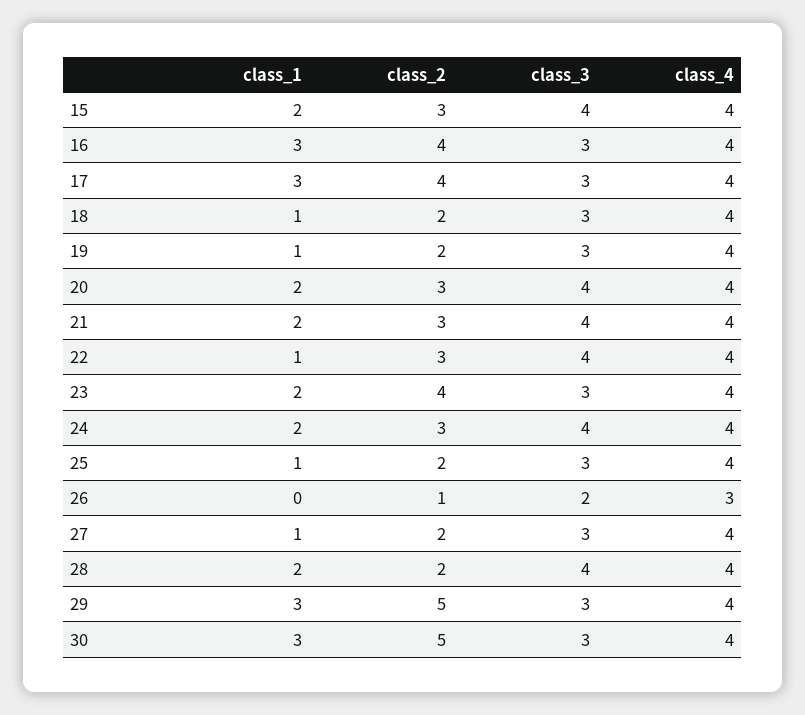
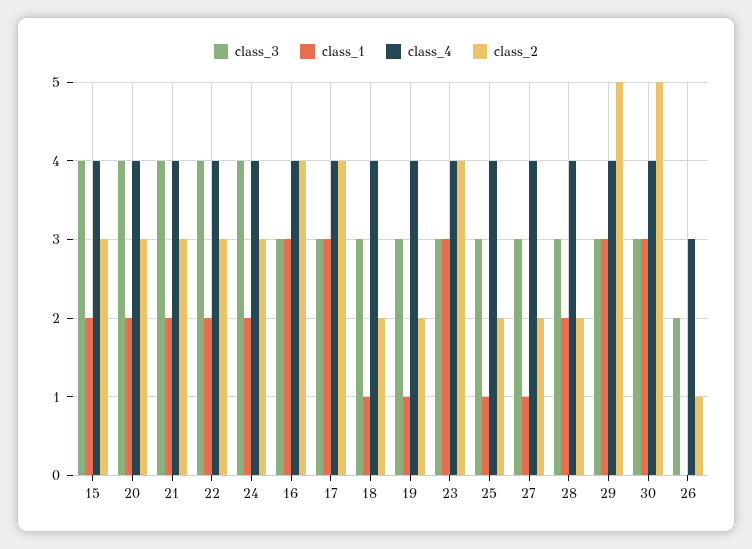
  {
    "class_1": {
      "15": 2,
      "16": 3,
      "17": 3,
      "18": 1,
      "19": 1,
      "20": 2,
      "21": 2,
-     "22": 1,
+     "22": 2,
-     "23": 2,
+     "23": 3,
      "24": 2,
      "25": 1,
      "26": 0,
      "27": 1,
      "28": 2,
      "29": 3,
      "30": 3
    },
    "class_2": {
      "15": 3,
      "16": 4,
      "17": 4,
      "18": 2,
      "19": 2,
      "20": 3,
      "21": 3,
      "22": 3,
      "23": 4,
      "24": 3,
      "25": 2,
      "26": 1,
      "27": 2,
      "28": 2,
      "29": 5,
      "30": 5
    },
    "class_3": {
      "15": 4,
      "16": 3,
      "17": 3,
      "18": 3,
      "19": 3,
      "20": 4,
      "21": 4,
      "22": 4,
      "23": 3,
      "24": 4,
      "25": 3,
      "26": 2,
      "27": 3,
-     "28": 4,
+     "28": 3,
      "29": 3,
      "30": 3
    },
    "class_4": {
      "15": 4,
      "16": 4,
      "17": 4,
      "18": 4,
      "19": 4,
      "20": 4,
      "21": 4,
      "22": 4,
      "23": 4,
      "24": 4,
      "25": 4,
      "26": 3,
      "27": 4,
      "28": 4,
      "29": 4,
      "30": 4
    }
  }

